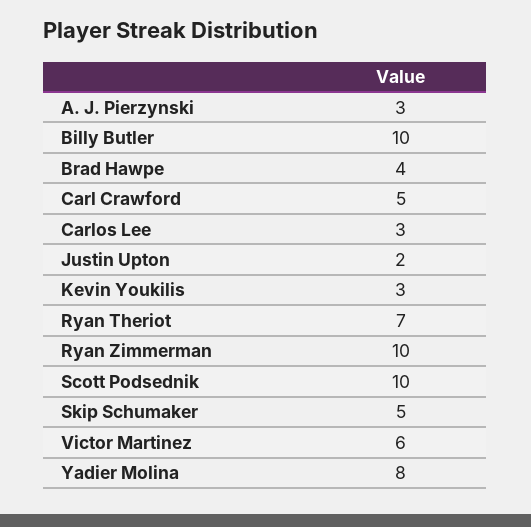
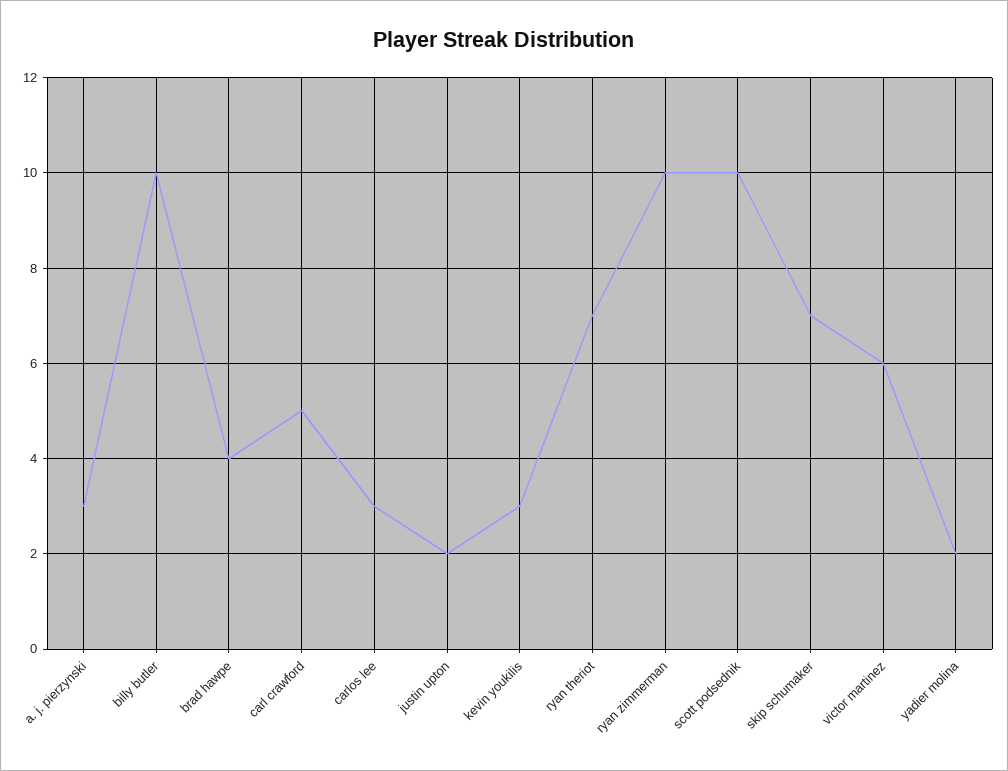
  {
    "A. J. Pierzynski": 3,
    "Billy Butler": 10,
    "Brad Hawpe": 4,
    "Carl Crawford": 5,
    "Carlos Lee": 3,
    "Justin Upton": 2,
    "Kevin Youkilis": 3,
    "Ryan Theriot": 7,
    "Ryan Zimmerman": 10,
    "Scott Podsednik": 10,
-   "Skip Schumaker": 5,
+   "Skip Schumaker": 7,
    "Victor Martinez": 6,
-   "Yadier Molina": 8
+   "Yadier Molina": 2
  }

